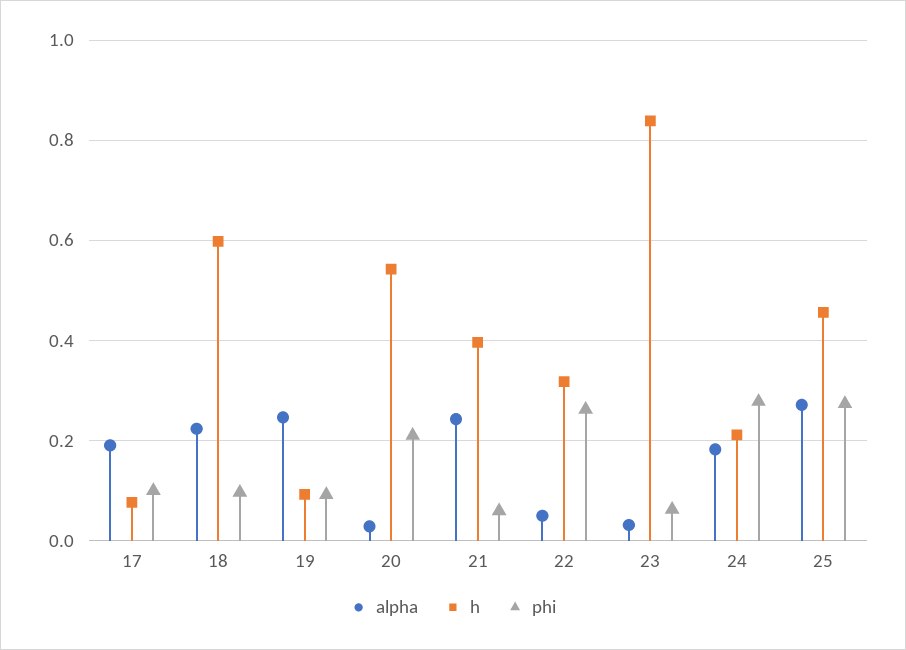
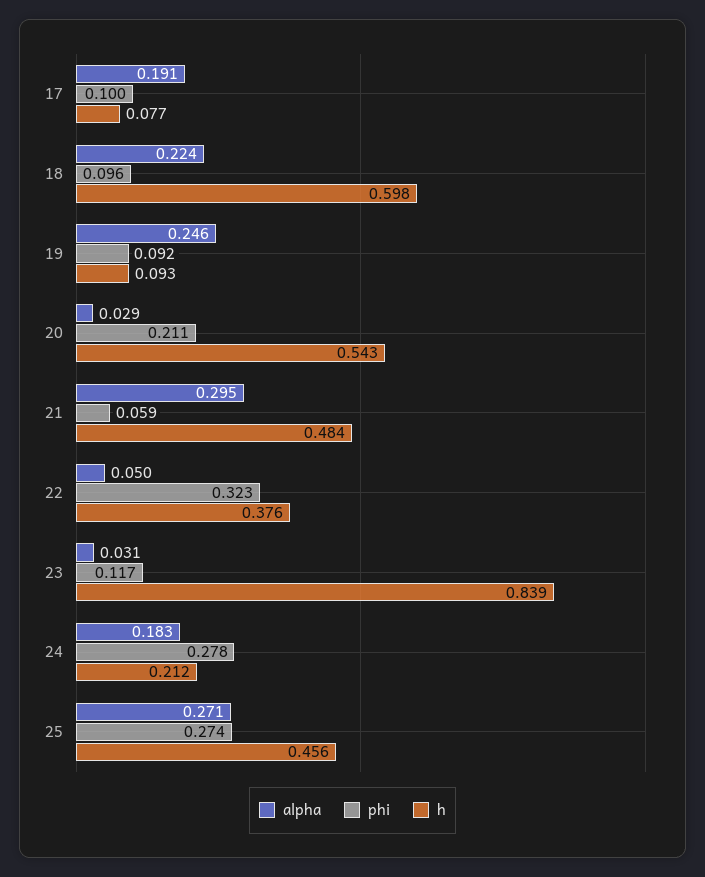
  {
    "alpha": {
      "17": 0.191,
      "18": 0.224,
      "19": 0.246,
      "20": 0.029,
-     "21": 0.24,
+     "21": 0.295,
      "22": 0.05,
      "23": 0.031,
      "24": 0.183,
      "25": 0.271
    },
    "h": {
      "17": 0.077,
      "18": 0.598,
      "19": 0.093,
      "20": 0.543,
-     "21": 0.4,
+     "21": 0.484,
-     "22": 0.32,
+     "22": 0.376,
      "23": 0.839,
      "24": 0.212,
      "25": 0.456
    },
    "phi": {
      "17": 0.1,
      "18": 0.096,
      "19": 0.092,
      "20": 0.211,
      "21": 0.059,
-     "22": 0.26,
+     "22": 0.323,
-     "23": 0.06,
+     "23": 0.117,
      "24": 0.278,
      "25": 0.274
    }
  }

